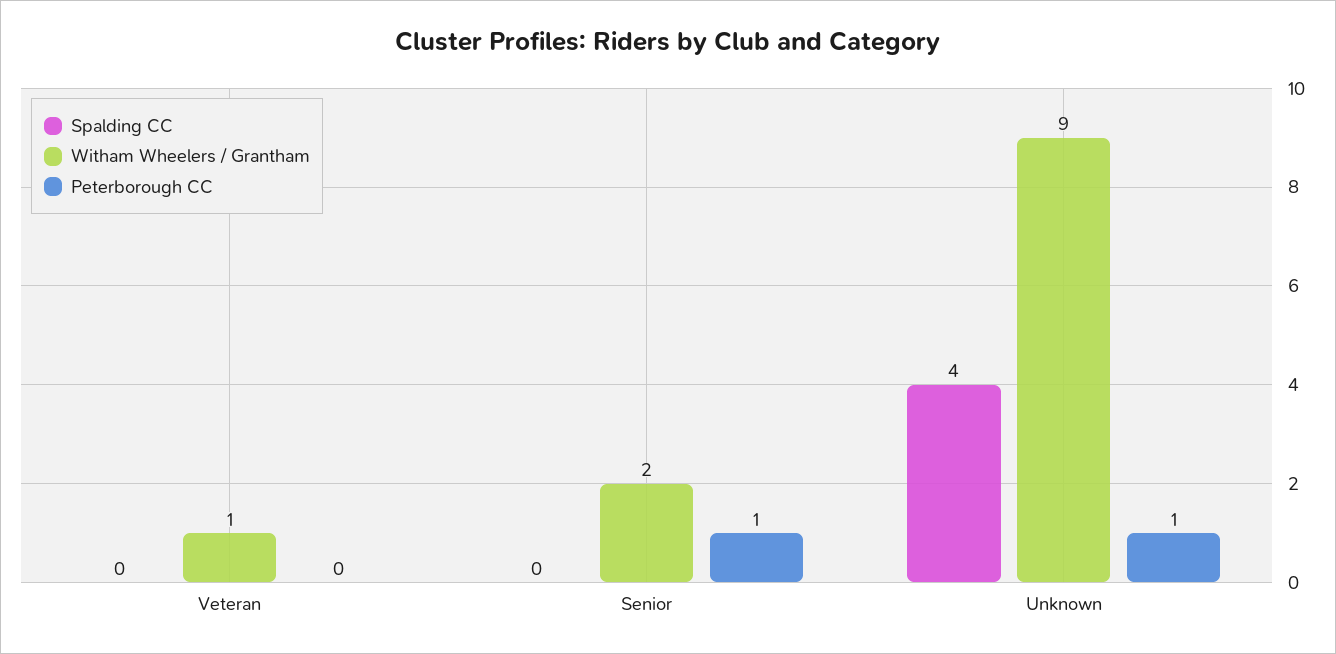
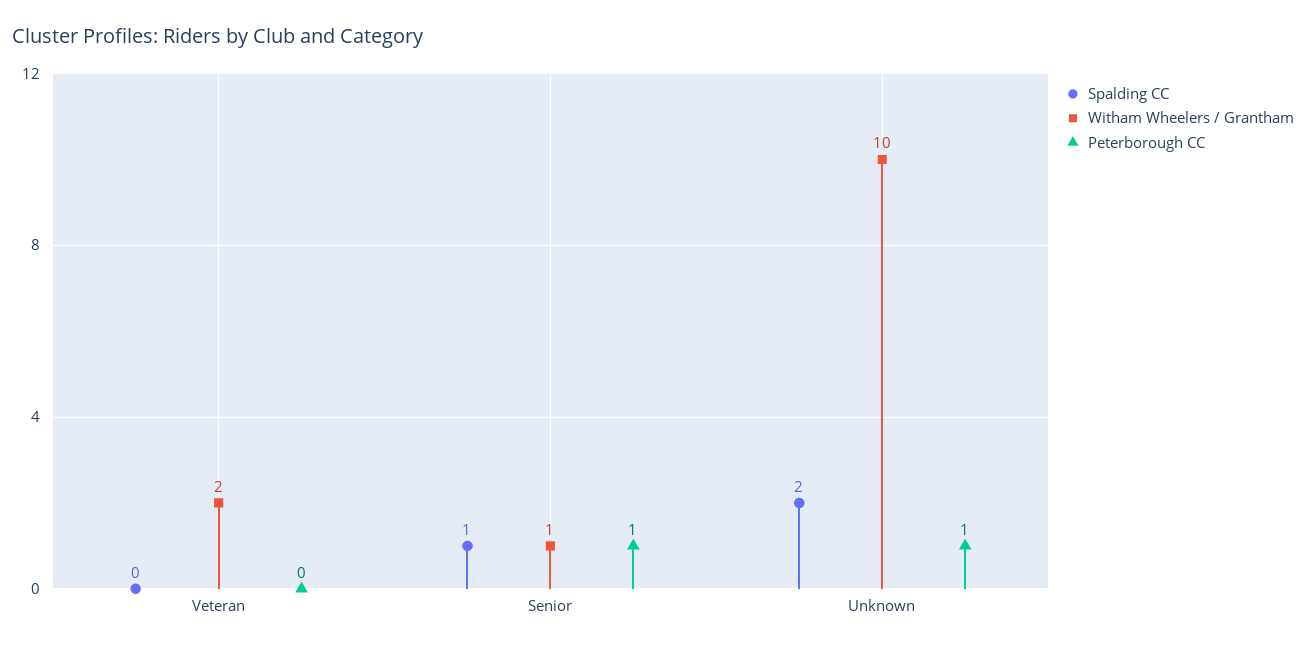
  {
    "Spalding CC": {
      "Veteran": 0,
-     "Senior": 0,
+     "Senior": 1,
-     "Unknown": 4
+     "Unknown": 2
    },
    "Witham Wheelers / Grantham": {
-     "Veteran": 1,
+     "Veteran": 2,
-     "Senior": 2,
+     "Senior": 1,
-     "Unknown": 9
+     "Unknown": 10
    },
    "Peterborough CC": {
      "Veteran": 0,
      "Senior": 1,
      "Unknown": 1
    }
  }

